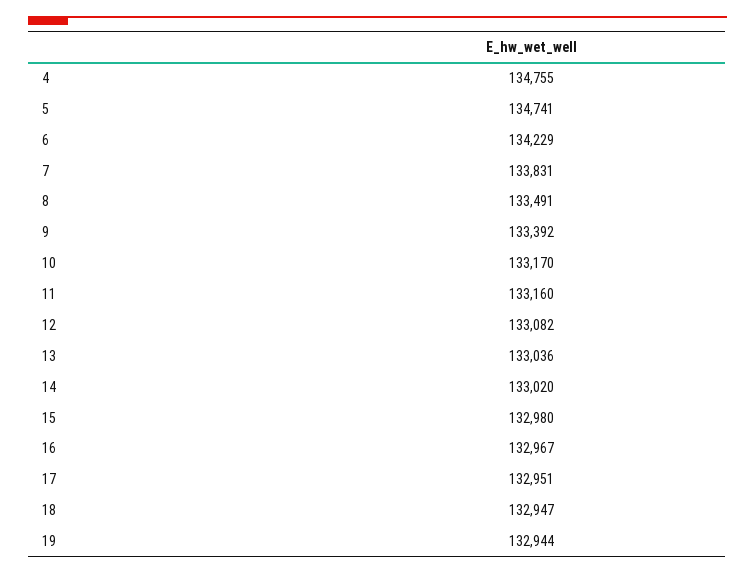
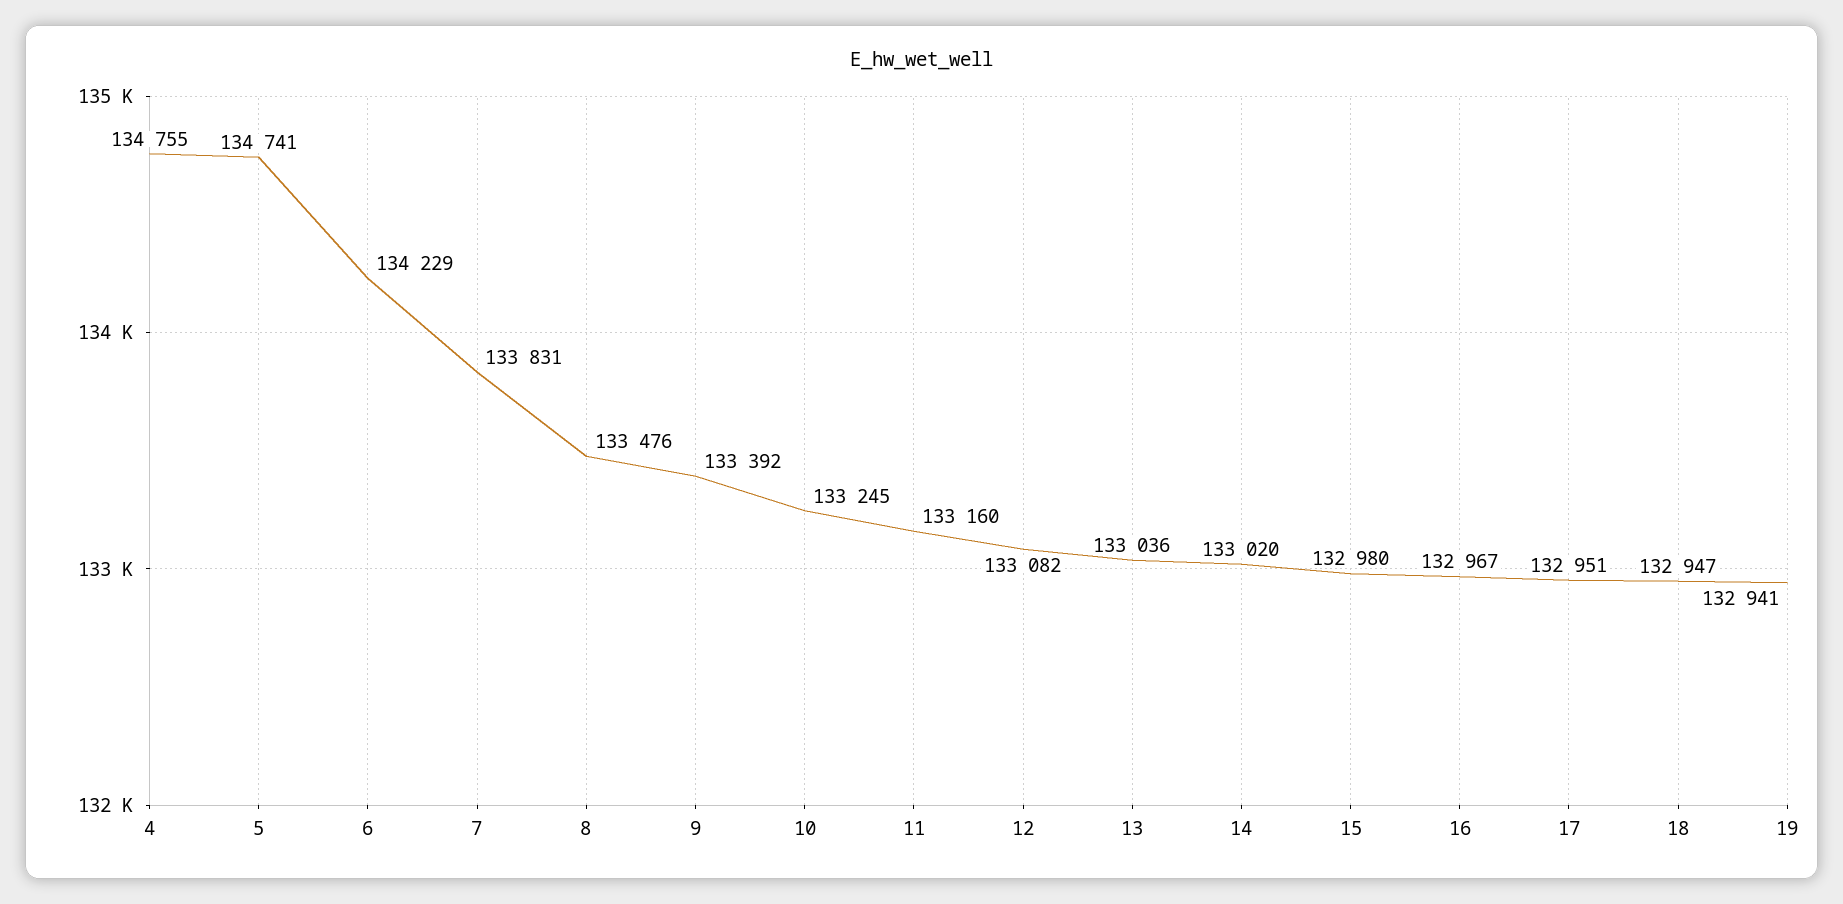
  {
    "4": 134755,
    "5": 134741,
    "6": 134229,
    "7": 133831,
-   "8": 133491,
+   "8": 133476,
    "9": 133392,
-   "10": 133170,
+   "10": 133245,
    "11": 133160,
    "12": 133082,
    "13": 133036,
    "14": 133020,
    "15": 132980,
    "16": 132967,
    "17": 132951,
    "18": 132947,
-   "19": 132944
+   "19": 132941
  }

